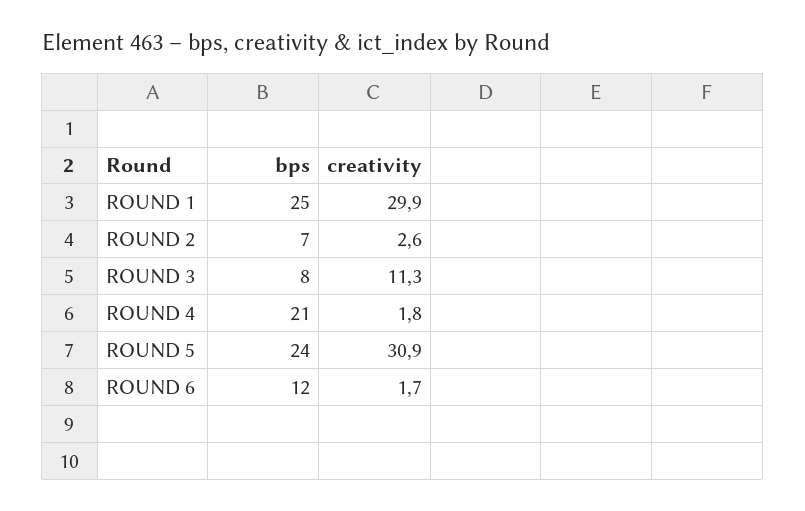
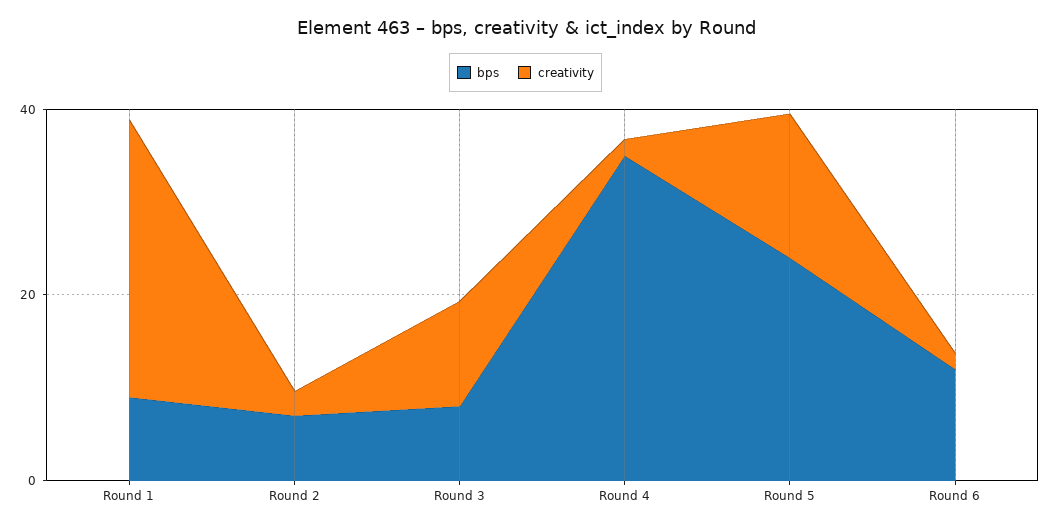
  {
    "bps": {
-     "ROUND 1": 25,
+     "ROUND 1": 10,
      "ROUND 2": 7,
      "ROUND 3": 8,
-     "ROUND 4": 21,
+     "ROUND 4": 35,
      "ROUND 5": 24,
      "ROUND 6": 12
    },
    "creativity": {
      "ROUND 1": 29.9,
      "ROUND 2": 2.6,
      "ROUND 3": 11.3,
      "ROUND 4": 1.8,
-     "ROUND 5": 30.9,
+     "ROUND 5": 15,
      "ROUND 6": 1.7
    }
  }

